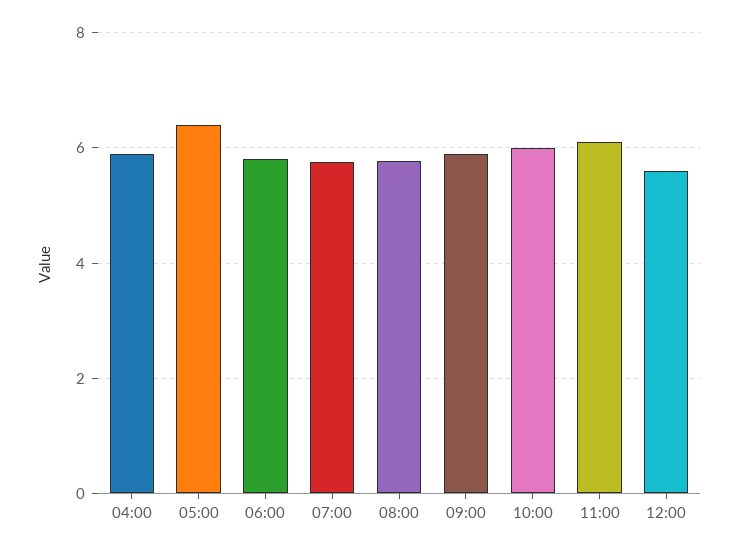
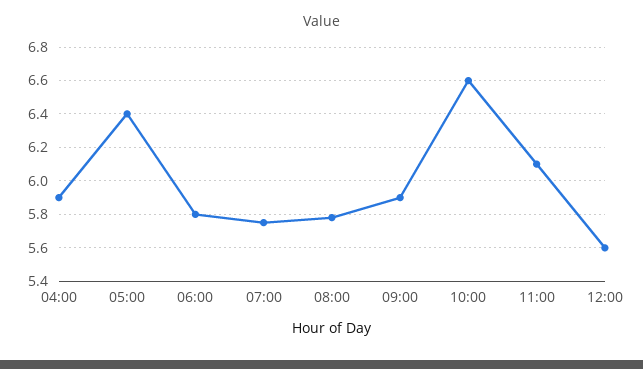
  {
    "04:00": 5.9,
    "05:00": 6.4,
    "06:00": 5.8,
    "07:00": 5.75,
    "08:00": 5.8,
    "09:00": 5.9,
-   "10:00": 6,
+   "10:00": 6.6,
    "11:00": 6.1,
    "12:00": 5.6
  }

